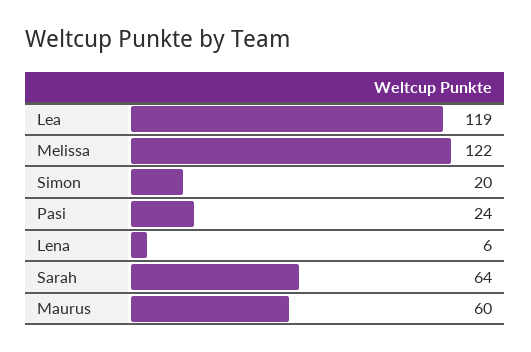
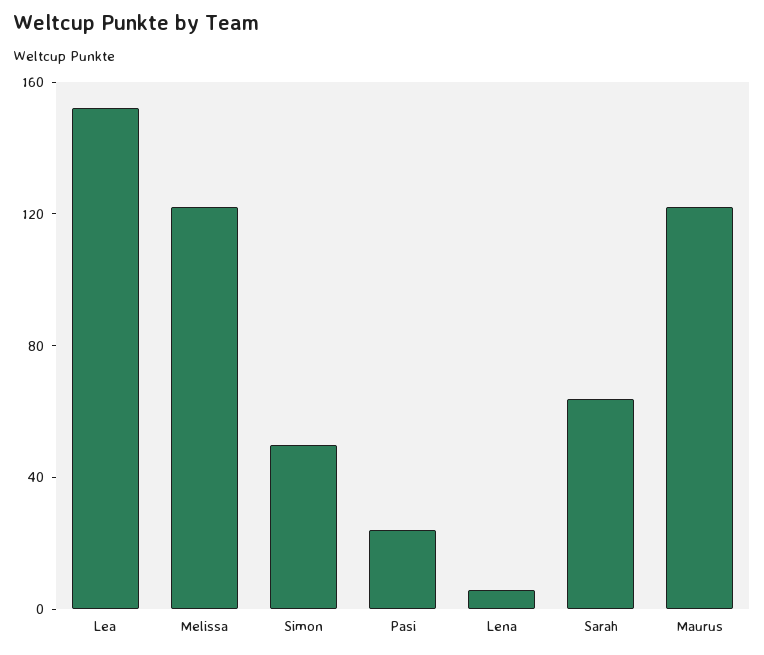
  {
-   "Lea": 119,
+   "Lea": 150,
    "Melissa": 122,
-   "Simon": 20,
+   "Simon": 50,
    "Pasi": 24,
    "Lena": 6,
    "Sarah": 64,
-   "Maurus": 60
+   "Maurus": 120
  }

